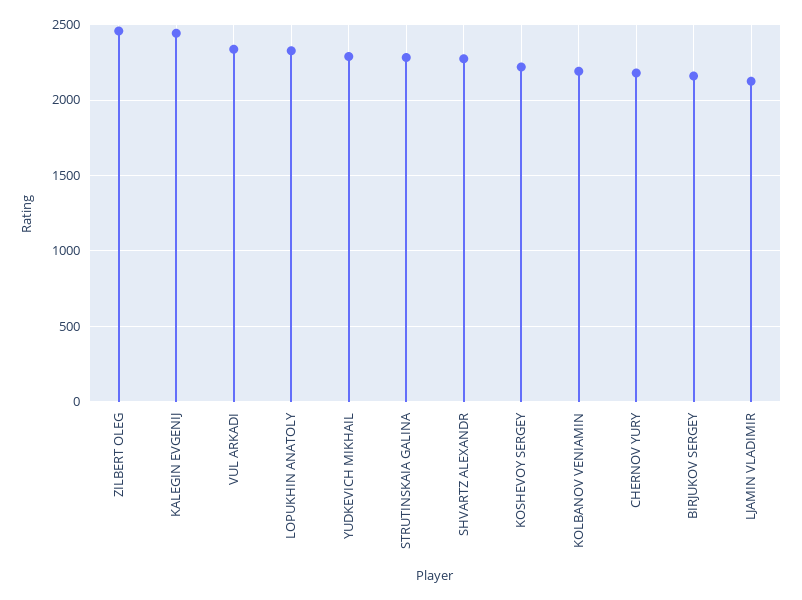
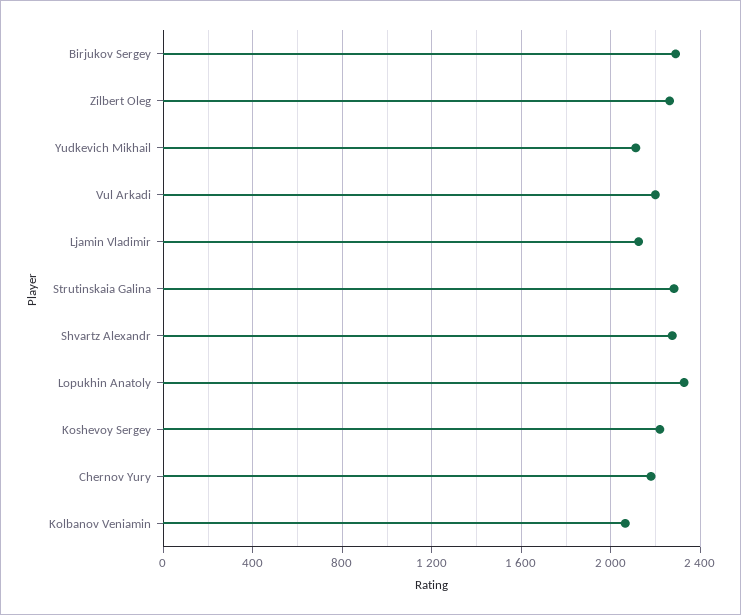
  {
-   "ZILBERT OLEG": 2450,
+   "ZILBERT OLEG": 2250,
-   "KALEGIN EVGENIJ": 2450,
-   "VUL ARKADI": 2350,
+   "VUL ARKADI": 2200,
    "LOPUKHIN ANATOLY": 2350,
-   "YUDKEVICH MIKHAIL": 2300,
+   "YUDKEVICH MIKHAIL": 2100,
    "STRUTINSKAIA GALINA": 2300,
    "SHVARTZ ALEXANDR": 2250,
    "KOSHEVOY SERGEY": 2200,
-   "KOLBANOV VENIAMIN": 2200,
+   "KOLBANOV VENIAMIN": 2050,
    "CHERNOV YURY": 2200,
-   "BIRJUKOV SERGEY": 2150,
+   "BIRJUKOV SERGEY": 2300,
    "LJAMIN VLADIMIR": 2100
  }

